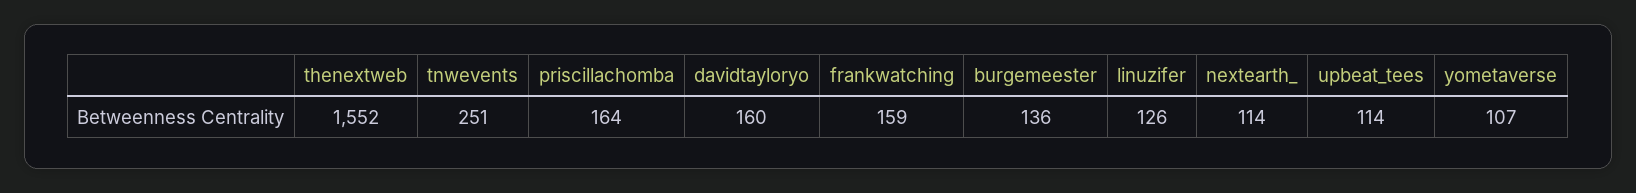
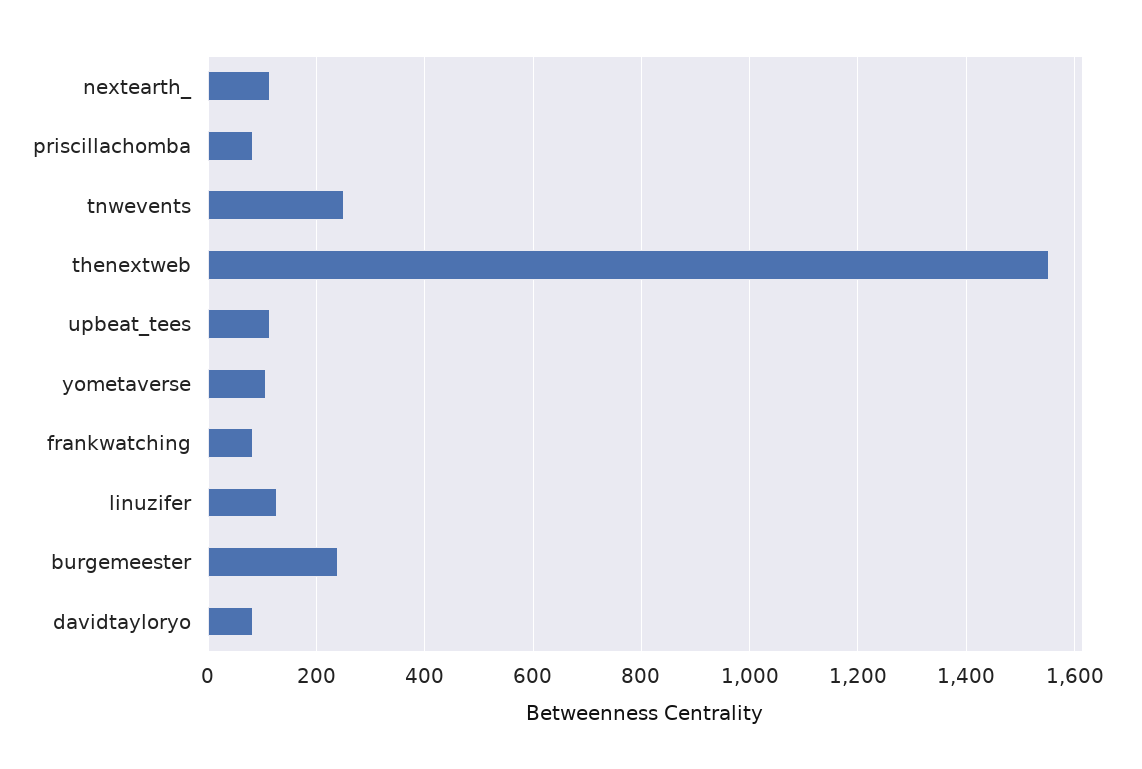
  {
    "thenextweb": 1552,
    "tnwevents": 251,
-   "priscillachomba": 164,
+   "priscillachomba": 80,
-   "davidtayloryo": 160,
+   "davidtayloryo": 80,
-   "frankwatching": 159,
+   "frankwatching": 80,
-   "burgemeester": 136,
+   "burgemeester": 240,
    "linuzifer": 126,
    "nextearth_": 114,
    "upbeat_tees": 114,
    "yometaverse": 107
  }

